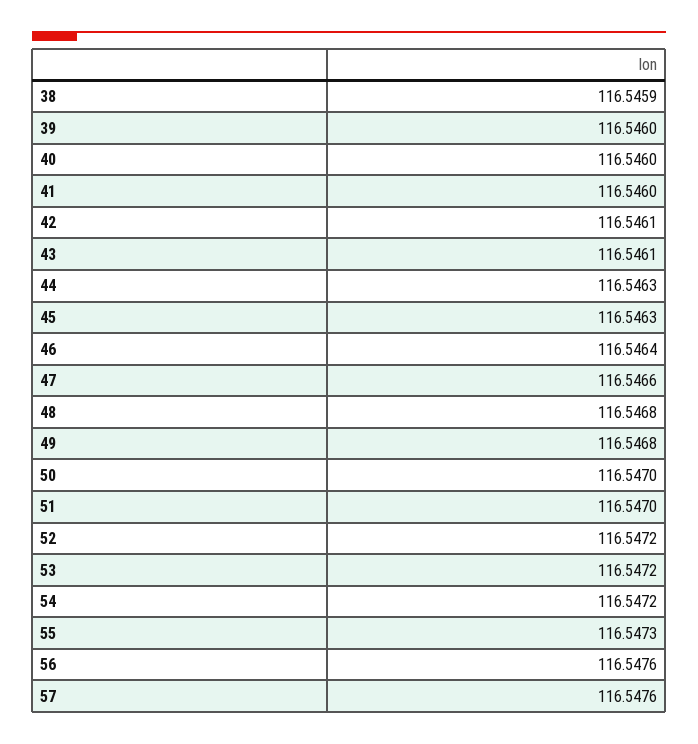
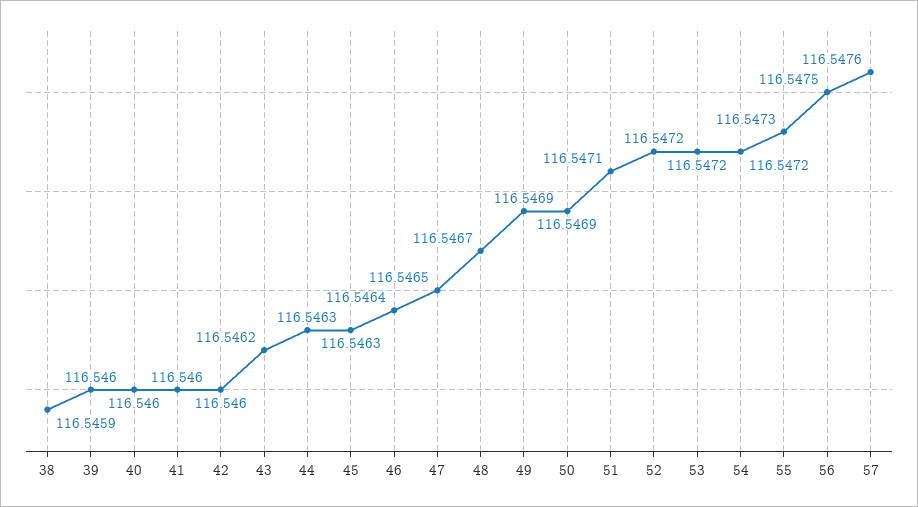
  {
    "38": 116.5459,
    "39": 116.546,
    "40": 116.546,
    "41": 116.546,
-   "42": 116.5461,
+   "42": 116.546,
-   "43": 116.5461,
+   "43": 116.5462,
    "44": 116.5463,
    "45": 116.5463,
    "46": 116.5464,
-   "47": 116.5466,
+   "47": 116.5465,
-   "48": 116.5468,
+   "48": 116.5467,
-   "49": 116.5468,
+   "49": 116.5469,
-   "50": 116.547,
+   "50": 116.5469,
-   "51": 116.547,
+   "51": 116.5471,
    "52": 116.5472,
    "53": 116.5472,
    "54": 116.5472,
    "55": 116.5473,
-   "56": 116.5476,
+   "56": 116.5475,
    "57": 116.5476
  }

